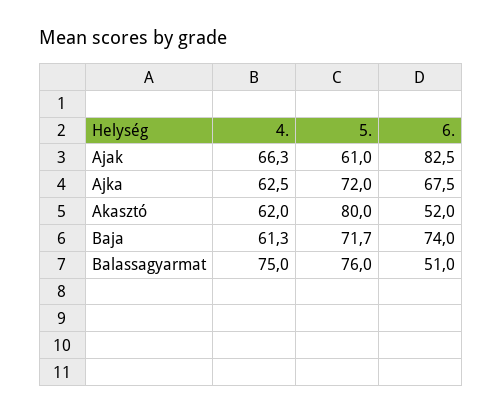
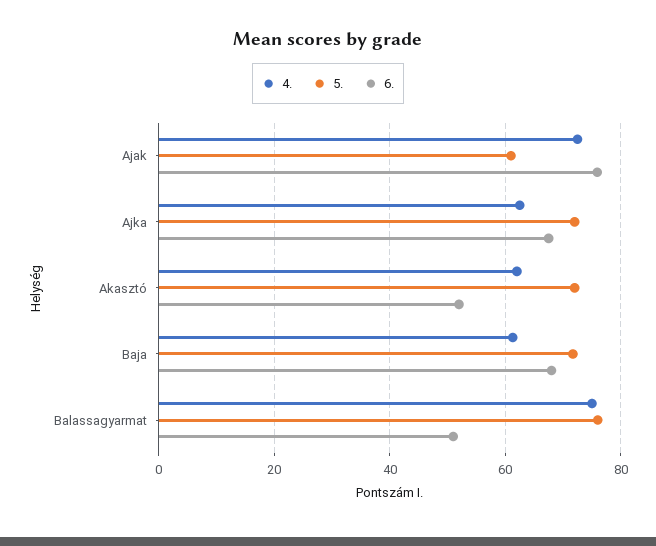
  {
    "4.": {
-     "Ajak": 66.3,
+     "Ajak": 72,
      "Ajka": 62.5,
      "Akasztó": 62,
      "Baja": 61.3,
      "Balassagyarmat": 75
    },
    "5.": {
      "Ajak": 61,
      "Ajka": 72,
-     "Akasztó": 80,
+     "Akasztó": 72,
      "Baja": 71.7,
      "Balassagyarmat": 76
    },
    "6.": {
-     "Ajak": 82.5,
+     "Ajak": 76,
      "Ajka": 67.5,
      "Akasztó": 52,
-     "Baja": 74,
+     "Baja": 68,
      "Balassagyarmat": 51
    }
  }

